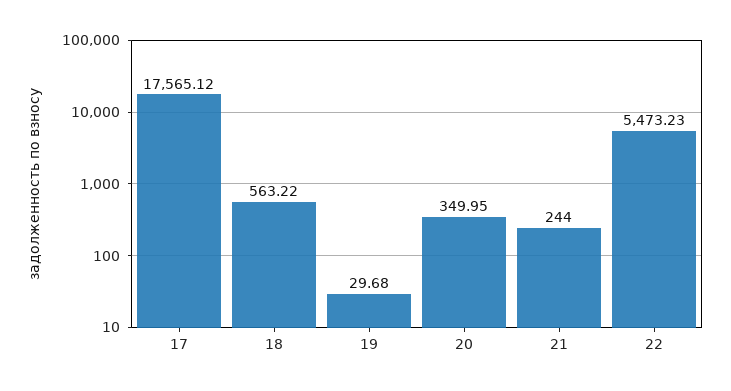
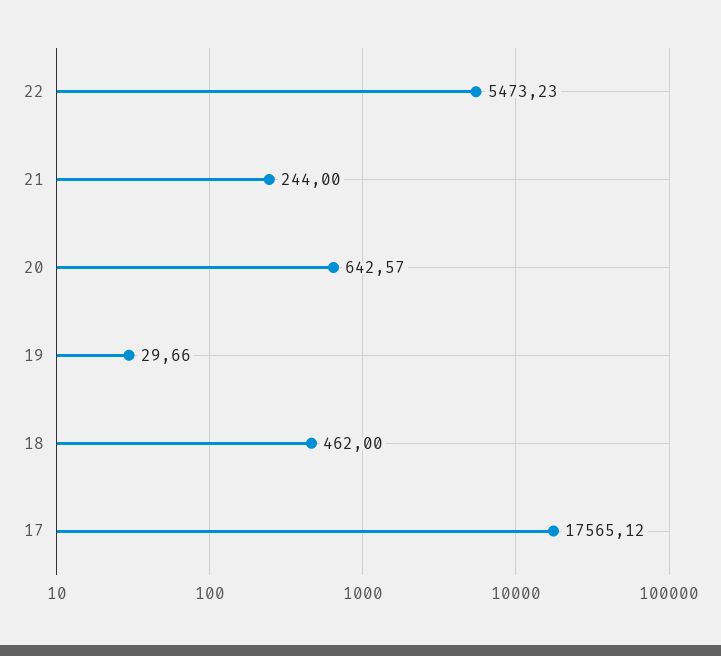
  {
    "17": 17565.12,
-   "18": 563.22,
+   "18": 462,
-   "19": 29.68,
+   "19": 29.66,
-   "20": 349.95,
+   "20": 642.57,
    "21": 244,
    "22": 5473.23
  }

